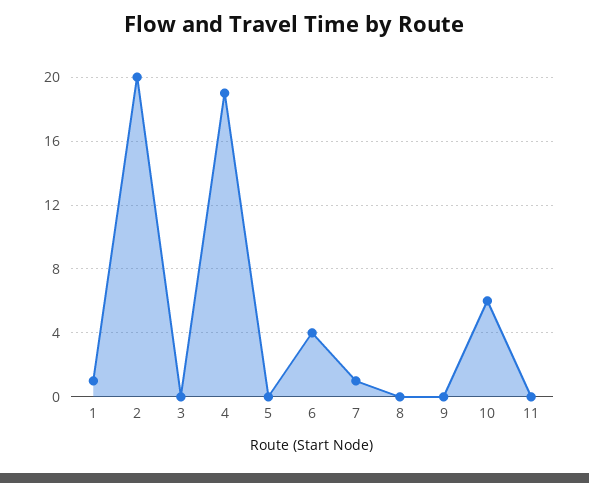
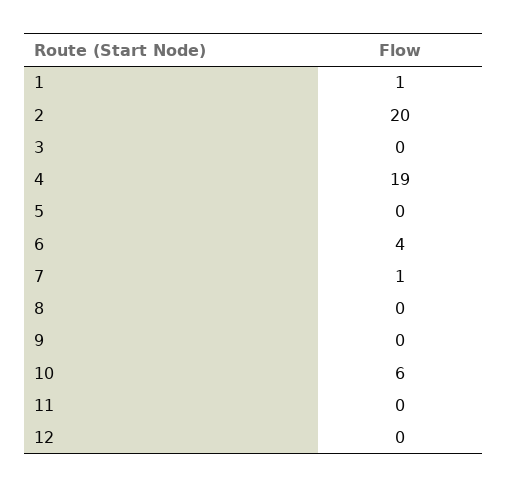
  {
    "1": 1,
    "2": 20,
    "3": 0,
    "4": 19,
    "5": 0,
    "6": 4,
    "7": 1,
    "8": 0,
    "9": 0,
    "10": 6,
-   "11": 0
+   "11": 0,
+   "12": 0
  }

